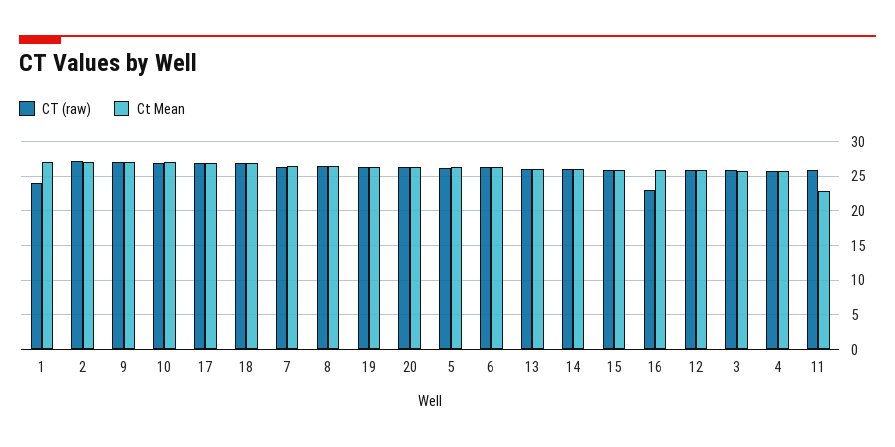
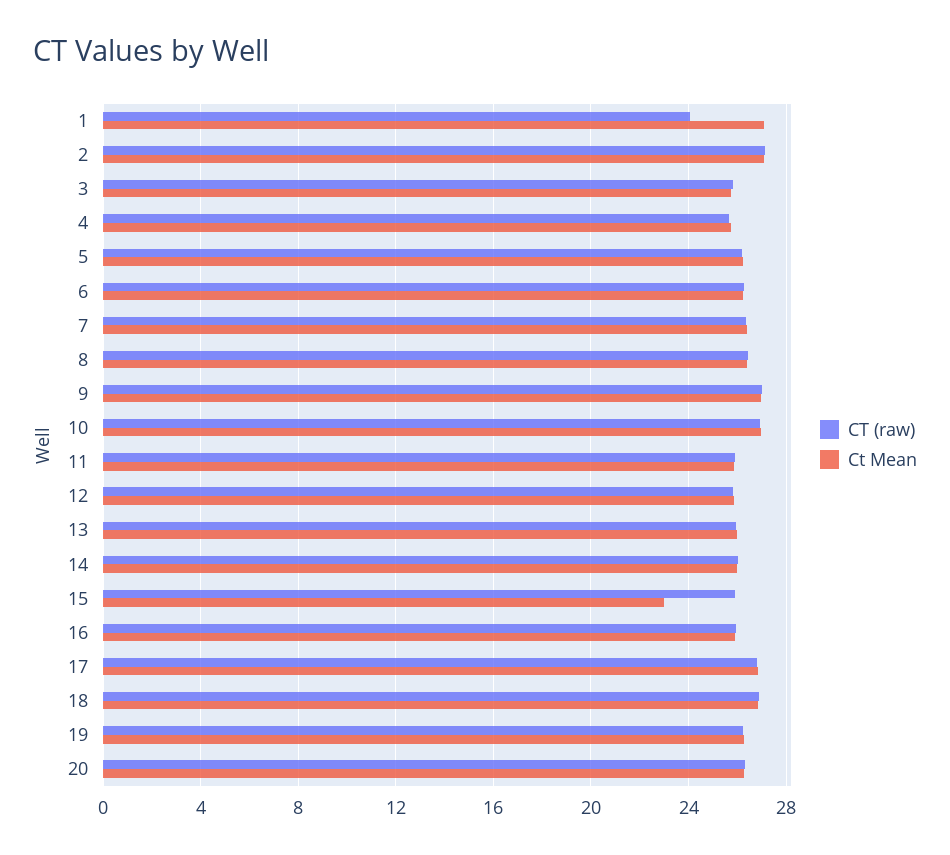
  {
    "CT (raw)": {
      "1": 24,
      "2": 27,
      "9": 27,
      "10": 27,
      "17": 27,
      "18": 27,
      "7": 26.5,
      "8": 26.5,
      "19": 26,
      "20": 26.5,
      "5": 26,
      "6": 26.5,
      "13": 26,
      "14": 26,
      "15": 26,
-     "16": 23,
+     "16": 26,
      "12": 26,
      "3": 26,
      "4": 25.5,
      "11": 26
    },
    "Ct Mean": {
      "1": 27,
      "2": 27,
      "9": 27,
      "10": 27,
      "17": 27,
      "18": 27,
      "7": 26.5,
      "8": 26.5,
      "19": 26.5,
      "20": 26.5,
      "5": 26.5,
      "6": 26.5,
      "13": 26,
      "14": 26,
-     "15": 26,
+     "15": 23,
      "16": 26,
      "12": 26,
      "3": 26,
      "4": 26,
-     "11": 23
+     "11": 26
    }
  }

